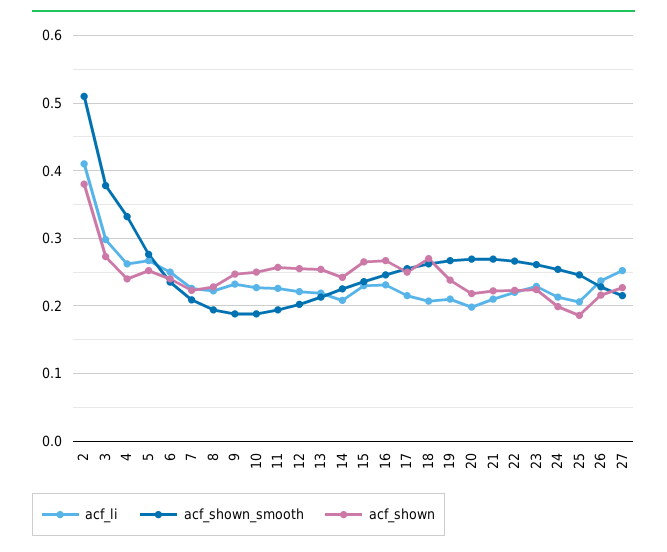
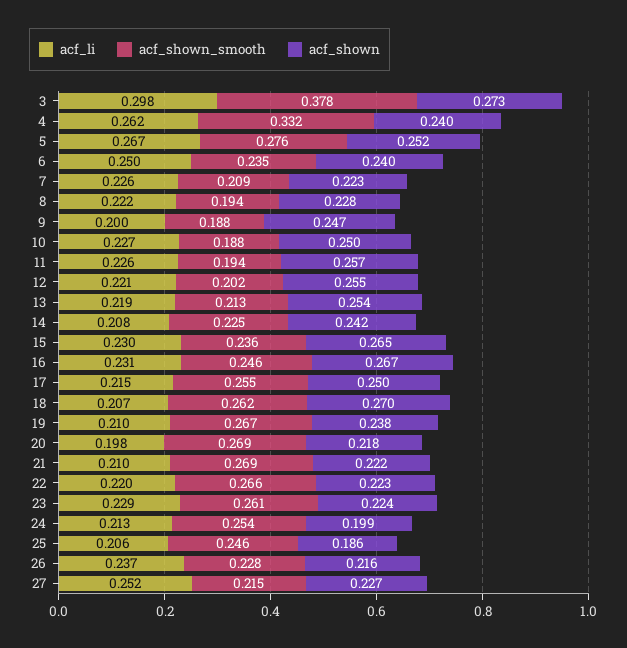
  {
    "acf_li": {
-     "2": 0.41,
      "3": 0.298,
      "4": 0.262,
      "5": 0.267,
      "6": 0.25,
      "7": 0.226,
      "8": 0.222,
-     "9": 0.23,
+     "9": 0.2,
      "10": 0.227,
      "11": 0.226,
      "12": 0.221,
      "13": 0.219,
      "14": 0.208,
      "15": 0.23,
      "16": 0.231,
      "17": 0.215,
      "18": 0.207,
      "19": 0.21,
      "20": 0.198,
      "21": 0.21,
      "22": 0.22,
      "23": 0.229,
      "24": 0.213,
      "25": 0.206,
      "26": 0.237,
      "27": 0.252
    },
    "acf_shown_smooth": {
-     "2": 0.51,
      "3": 0.378,
      "4": 0.332,
      "5": 0.276,
      "6": 0.235,
      "7": 0.209,
      "8": 0.194,
      "9": 0.188,
      "10": 0.188,
      "11": 0.194,
      "12": 0.202,
      "13": 0.213,
      "14": 0.225,
      "15": 0.236,
      "16": 0.246,
      "17": 0.255,
      "18": 0.262,
      "19": 0.267,
      "20": 0.269,
      "21": 0.269,
      "22": 0.266,
      "23": 0.261,
      "24": 0.254,
      "25": 0.246,
      "26": 0.228,
      "27": 0.215
    },
    "acf_shown": {
-     "2": 0.38,
      "3": 0.273,
      "4": 0.24,
      "5": 0.252,
      "6": 0.24,
      "7": 0.223,
      "8": 0.228,
      "9": 0.247,
      "10": 0.25,
      "11": 0.257,
      "12": 0.255,
      "13": 0.254,
      "14": 0.242,
      "15": 0.265,
      "16": 0.267,
      "17": 0.25,
      "18": 0.27,
      "19": 0.238,
      "20": 0.218,
      "21": 0.222,
      "22": 0.223,
      "23": 0.224,
      "24": 0.199,
      "25": 0.186,
      "26": 0.216,
      "27": 0.227
    }
  }

